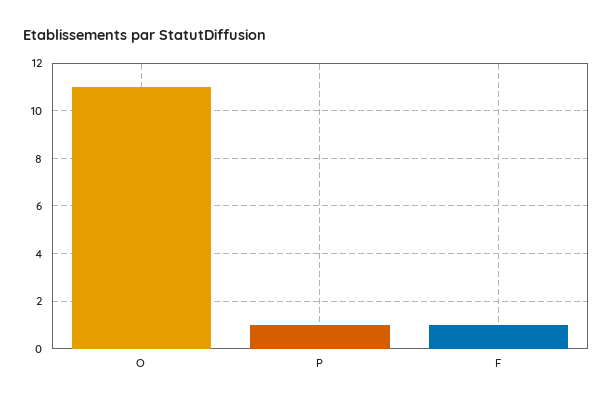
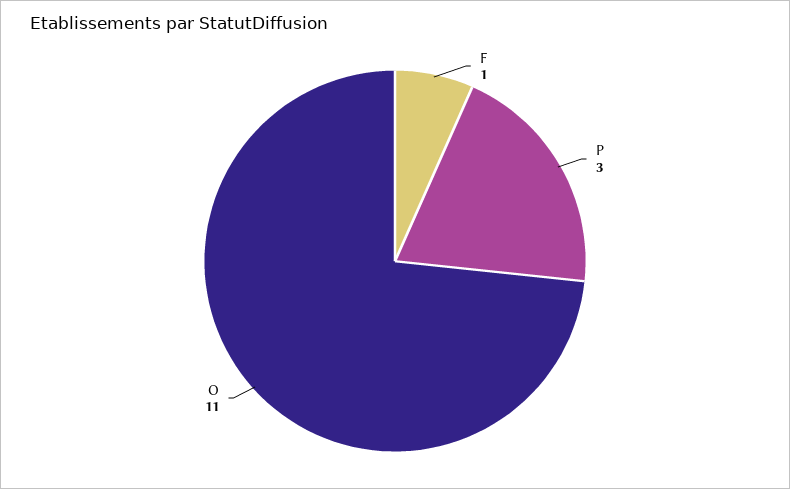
  {
    "O": 11,
-   "P": 1,
+   "P": 3,
    "F": 1
  }

